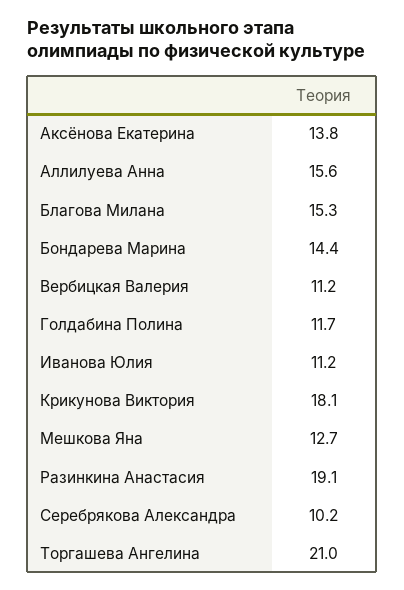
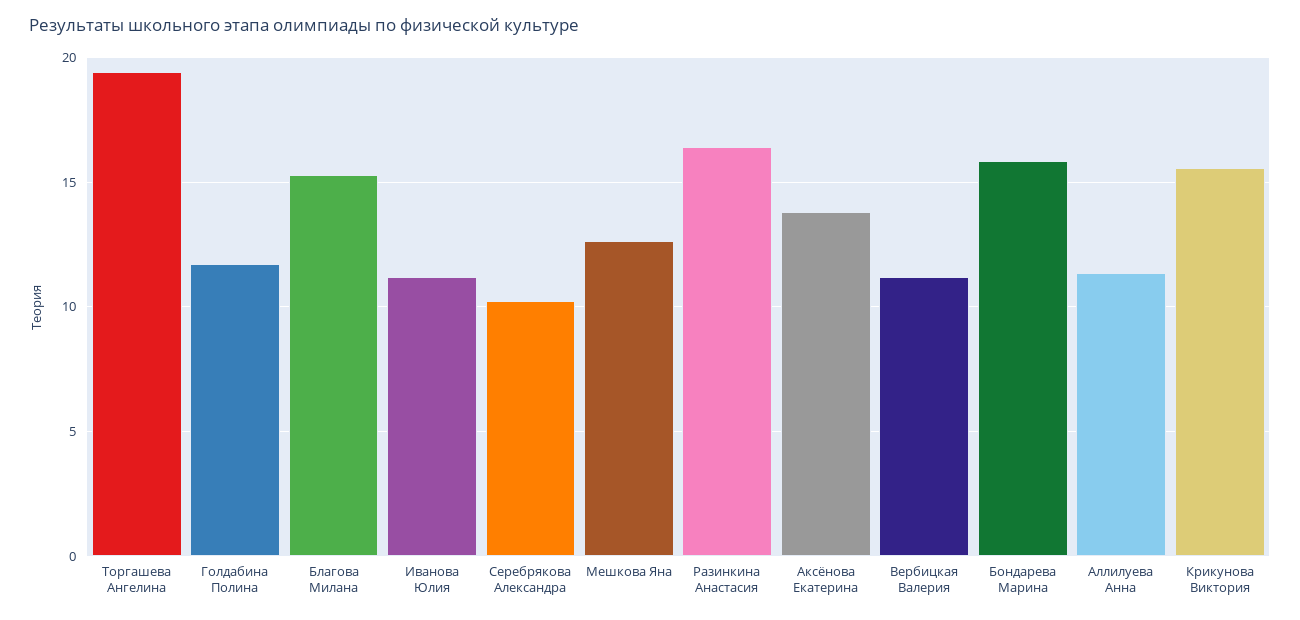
  {
    "Аксёнова Екатерина": 13.8,
-   "Аллилуева Анна": 15.6,
+   "Аллилуева Анна": 11.5,
    "Благова Милана": 15.3,
-   "Бондарева Марина": 14.4,
+   "Бондарева Марина": 16,
    "Вербицкая Валерия": 11.2,
    "Голдабина Полина": 11.7,
    "Иванова Юлия": 11.2,
-   "Крикунова Виктория": 18.1,
+   "Крикунова Виктория": 15.5,
    "Мешкова Яна": 12.7,
-   "Разинкина Анастасия": 19.1,
+   "Разинкина Анастасия": 16.5,
    "Серебрякова Александра": 10.2,
-   "Торгашева Ангелина": 21
+   "Торгашева Ангелина": 19.5
  }

